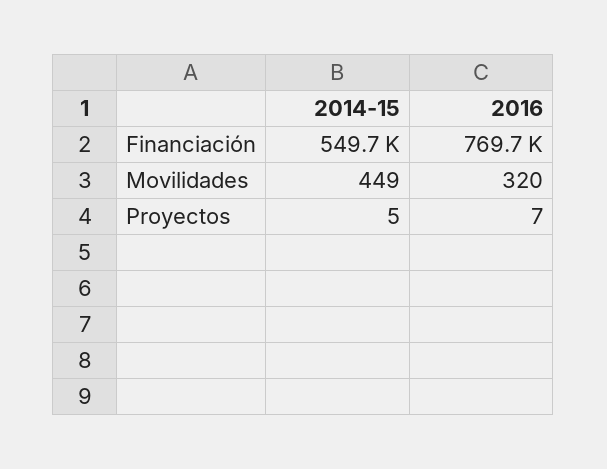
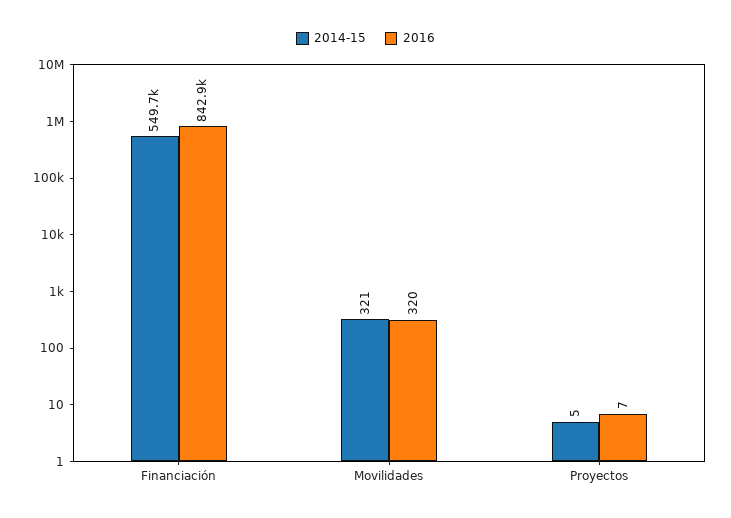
  {
    "2014-15": {
      "Financiación": 549700,
-     "Movilidades": 449,
+     "Movilidades": 321,
      "Proyectos": 5
    },
    "2016": {
-     "Financiación": 769700,
+     "Financiación": 842900,
      "Movilidades": 320,
      "Proyectos": 7
    }
  }

